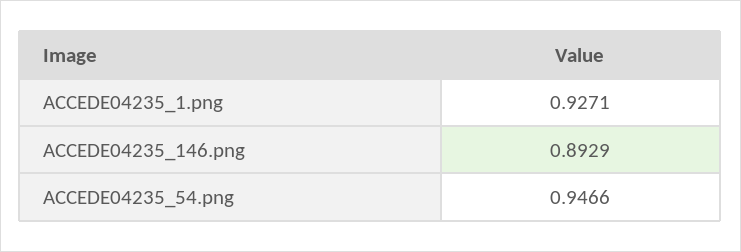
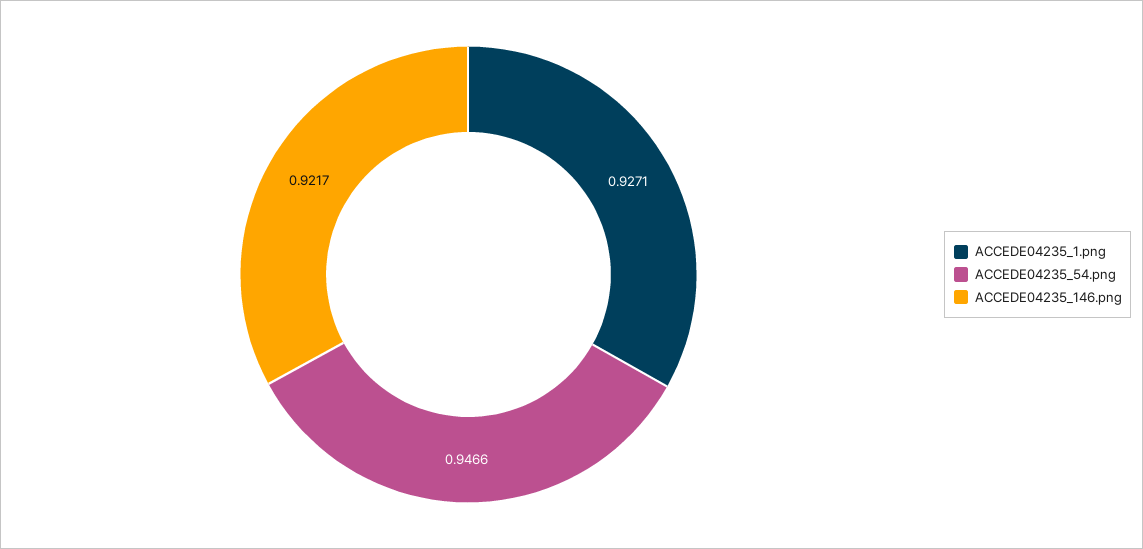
  {
    "ACCEDE04235_1.png": 0.9271,
-   "ACCEDE04235_146.png": 0.8929,
+   "ACCEDE04235_146.png": 0.9217,
    "ACCEDE04235_54.png": 0.9466
  }

